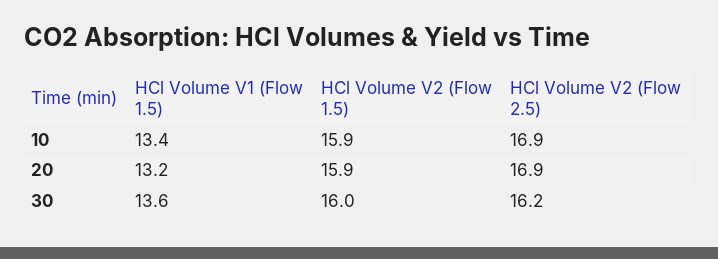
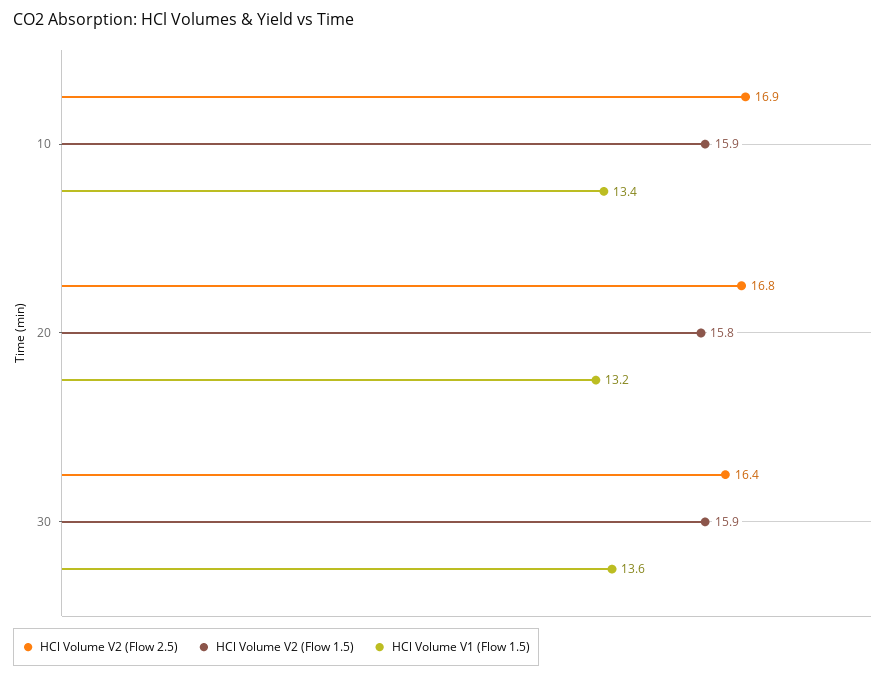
  {
    "HCl Volume V1 (Flow 1.5)": {
      "10": 13.4,
      "20": 13.2,
      "30": 13.6
    },
    "HCl Volume V2 (Flow 1.5)": {
      "10": 15.9,
-     "20": 15.9,
+     "20": 15.8,
-     "30": 16
+     "30": 15.9
    },
    "HCl Volume V2 (Flow 2.5)": {
      "10": 16.9,
-     "20": 16.9,
+     "20": 16.8,
-     "30": 16.2
+     "30": 16.4
    }
  }

